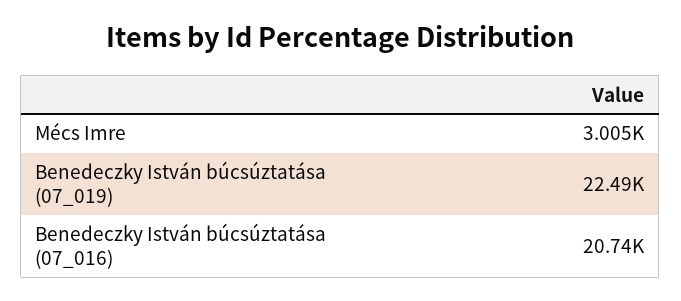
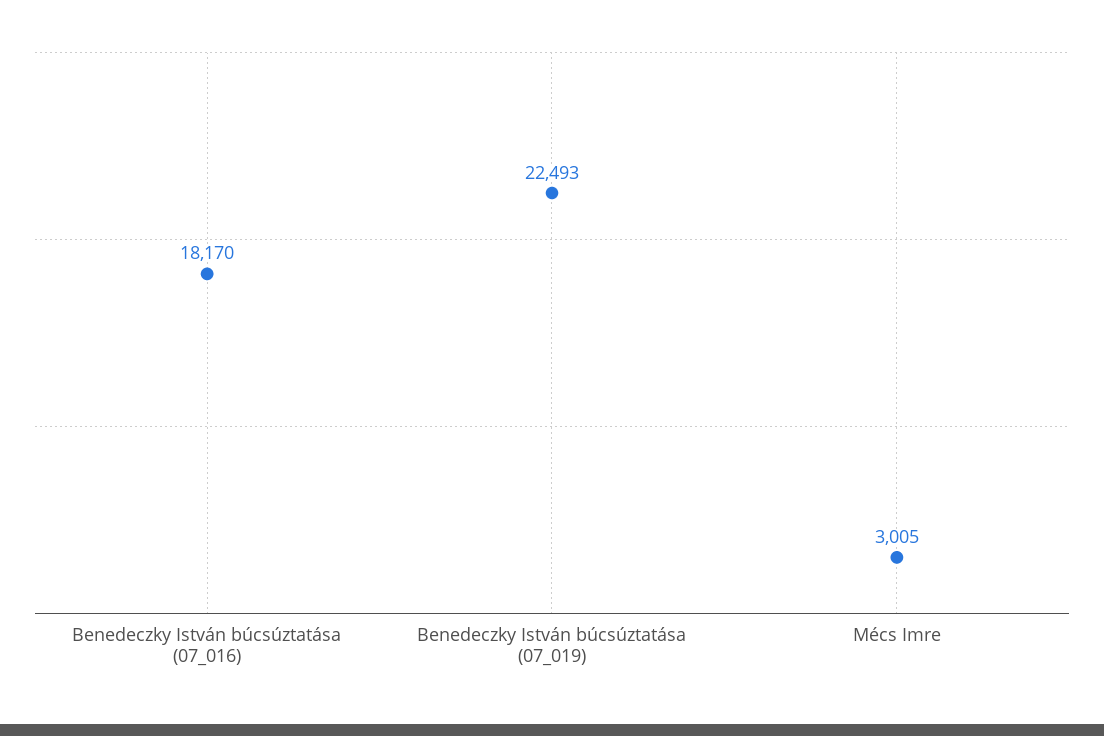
  {
    "Mécs Imre": 3005,
    "Benedeczky István búcsúztatása (07_019)": 22493,
-   "Benedeczky István búcsúztatása (07_016)": 20740
+   "Benedeczky István búcsúztatása (07_016)": 18170
  }

